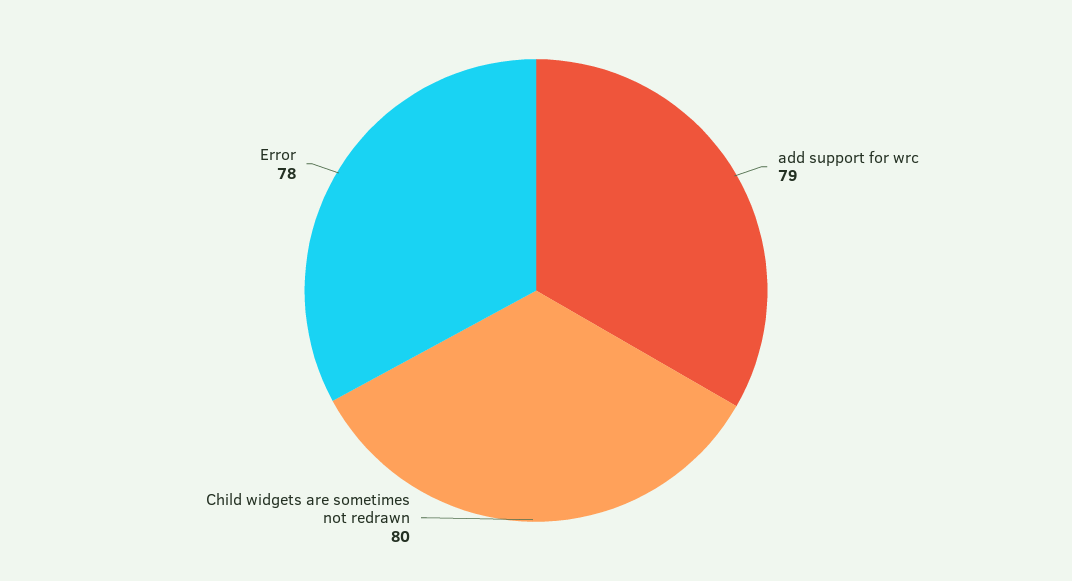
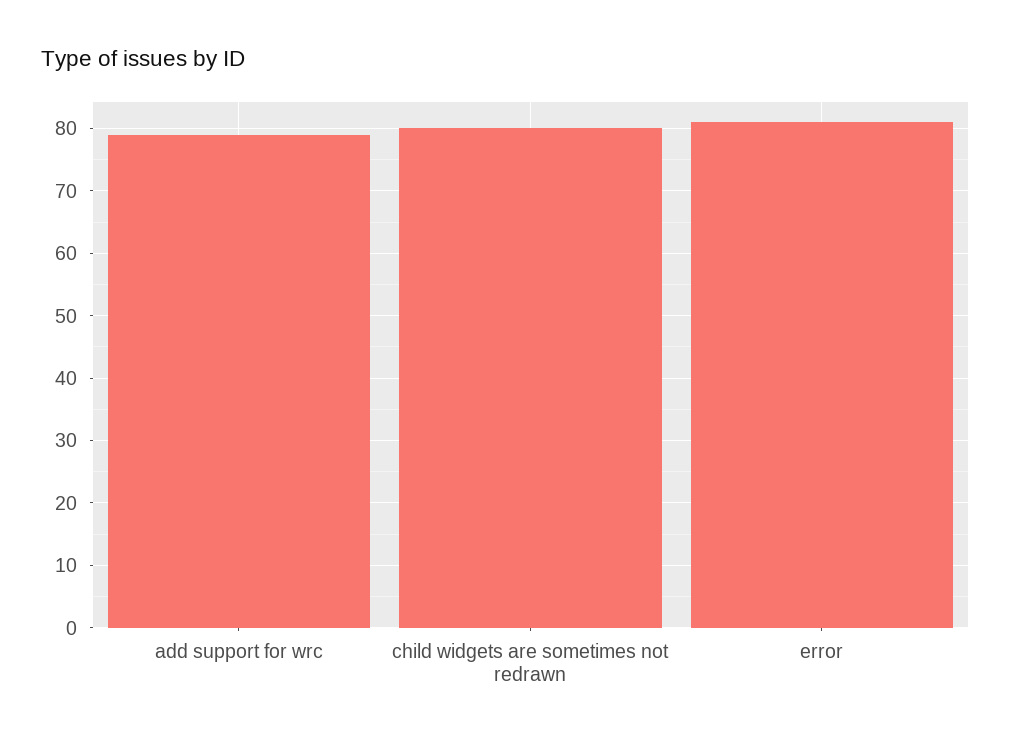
  {
    "add support for wrc": 79,
    "Child widgets are sometimes not redrawn": 80,
-   "Error": 78
+   "Error": 81
  }

